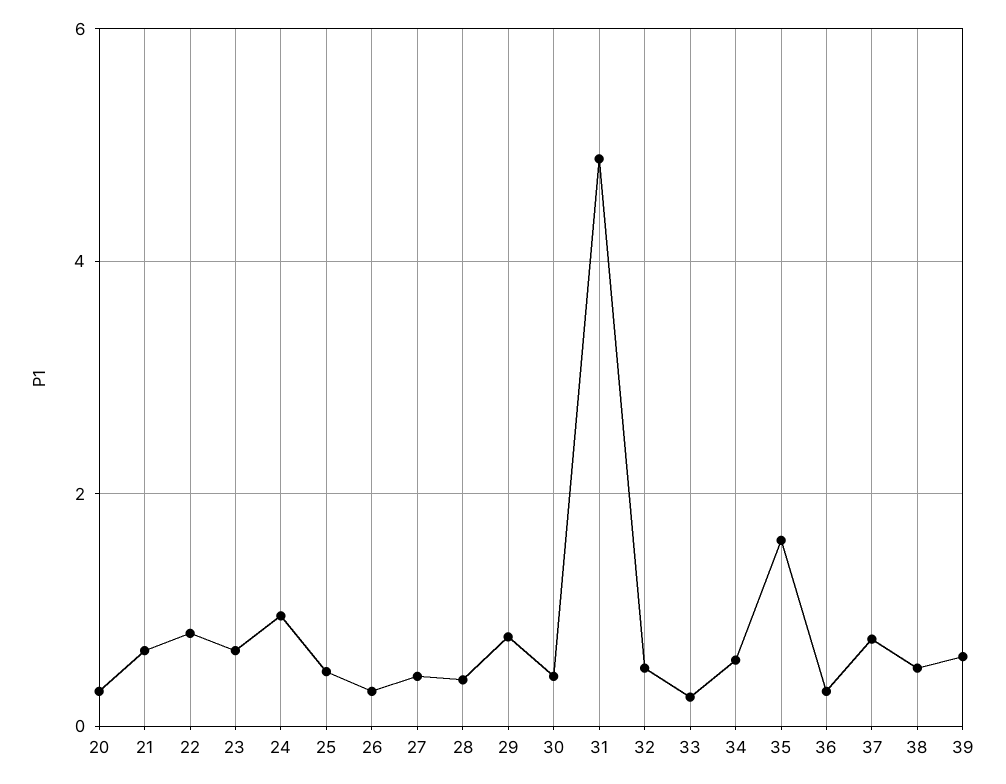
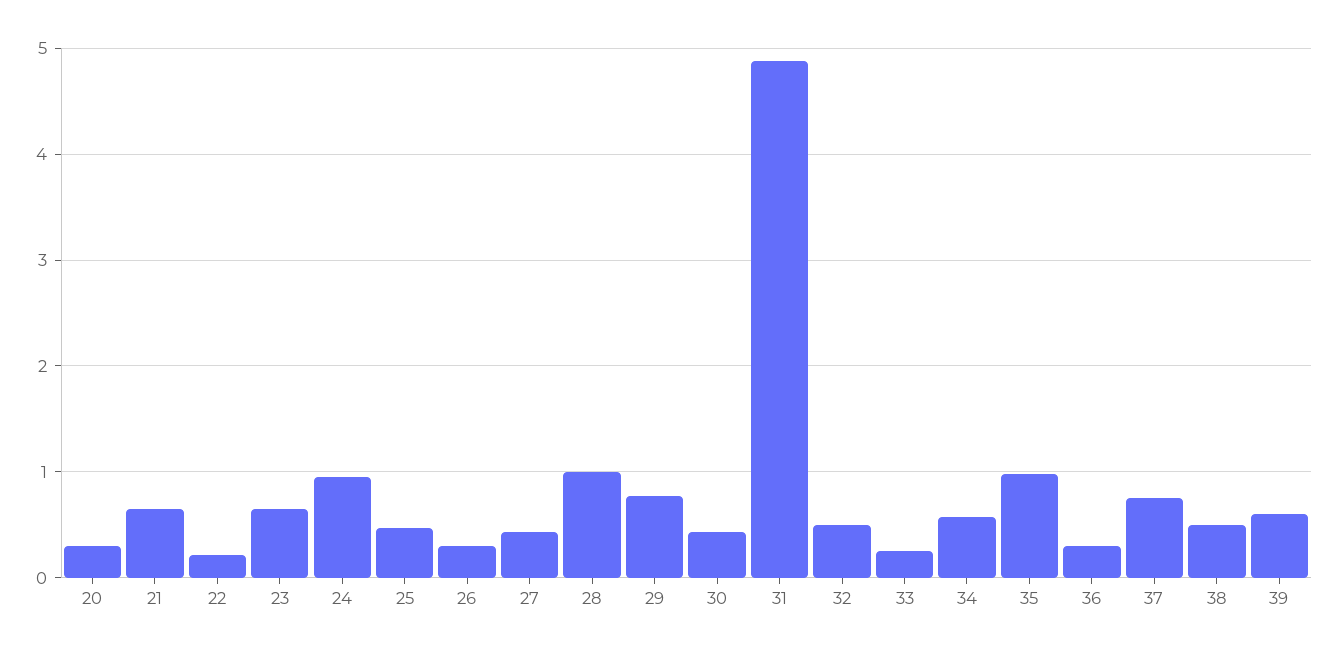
  {
    "20": 0.3,
    "21": 0.7,
-   "22": 0.8,
+   "22": 0.2,
    "23": 0.7,
    "24": 1,
    "25": 0.5,
    "26": 0.3,
    "27": 0.4,
-   "28": 0.4,
+   "28": 1,
    "29": 0.8,
    "30": 0.4,
    "31": 4.9,
    "32": 0.5,
    "33": 0.3,
    "34": 0.6,
-   "35": 1.6,
+   "35": 1,
    "36": 0.3,
    "37": 0.8,
    "38": 0.5,
    "39": 0.6
  }

